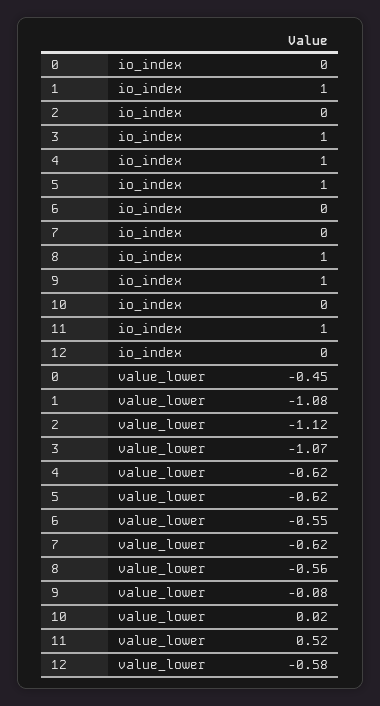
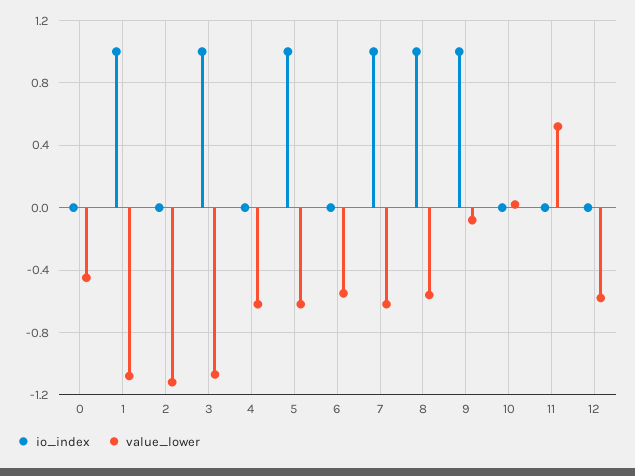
  {
    "io_index": {
      "0": 0,
      "1": 1,
      "2": 0,
      "3": 1,
-     "4": 1,
+     "4": 0,
      "5": 1,
      "6": 0,
-     "7": 0,
+     "7": 1,
      "8": 1,
      "9": 1,
      "10": 0,
-     "11": 1,
+     "11": 0,
      "12": 0
    },
    "value_lower": {
      "0": -0.45,
      "1": -1.08,
      "2": -1.12,
      "3": -1.07,
      "4": -0.62,
      "5": -0.62,
      "6": -0.55,
      "7": -0.62,
      "8": -0.56,
      "9": -0.08,
      "10": 0.02,
      "11": 0.52,
      "12": -0.58
    }
  }

